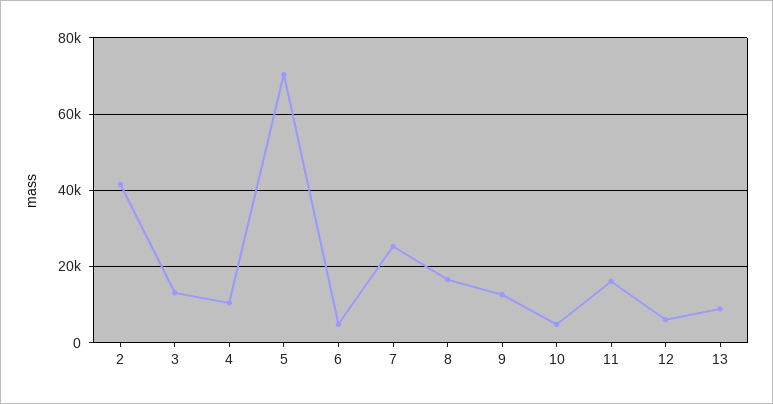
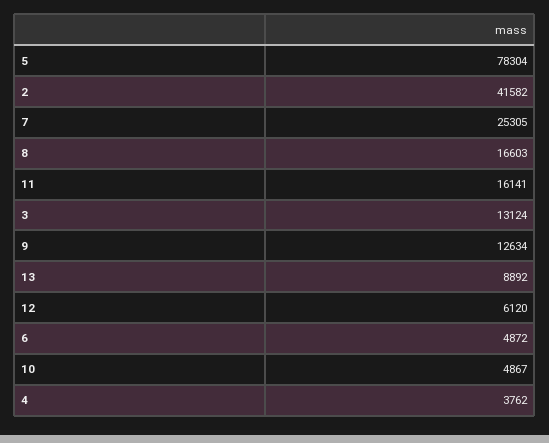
  {
    "2": 41582,
    "3": 13124,
-   "4": 10000,
+   "4": 3762,
-   "5": 70000,
+   "5": 78304,
    "6": 4872,
    "7": 25305,
    "8": 16603,
    "9": 12634,
    "10": 4867,
    "11": 16141,
    "12": 6120,
    "13": 8892
  }

